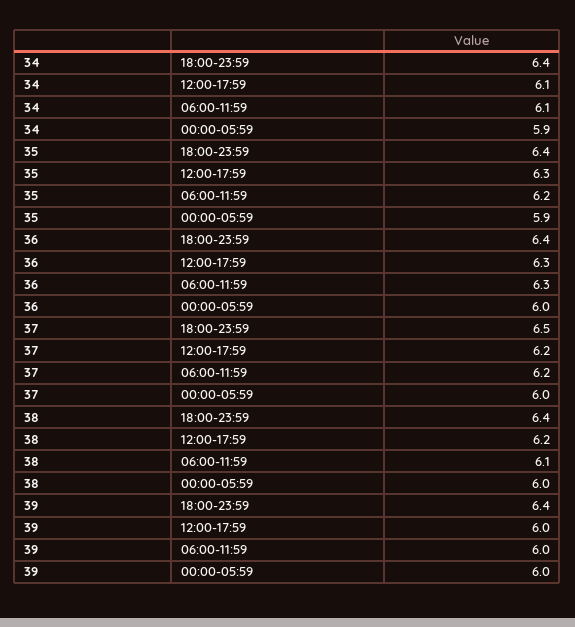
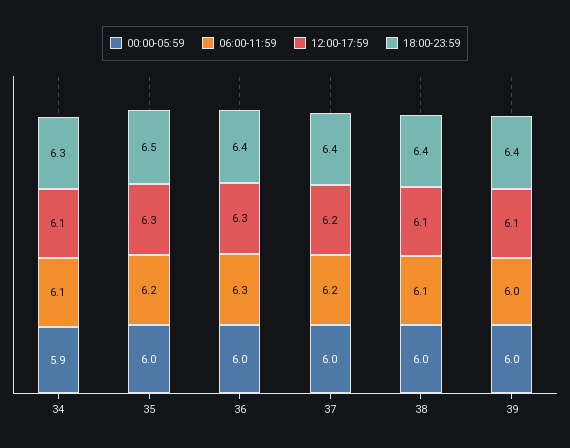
  {
    "18:00-23:59": {
-     "34": 6.4,
+     "34": 6.3,
-     "35": 6.4,
+     "35": 6.5,
      "36": 6.4,
-     "37": 6.5,
+     "37": 6.4,
      "38": 6.4,
      "39": 6.4
    },
    "12:00-17:59": {
      "34": 6.1,
      "35": 6.3,
      "36": 6.3,
      "37": 6.2,
-     "38": 6.2,
+     "38": 6.1,
-     "39": 6
+     "39": 6.1
    },
    "06:00-11:59": {
      "34": 6.1,
      "35": 6.2,
      "36": 6.3,
      "37": 6.2,
      "38": 6.1,
      "39": 6
    },
    "00:00-05:59": {
      "34": 5.9,
-     "35": 5.9,
+     "35": 6,
      "36": 6,
      "37": 6,
      "38": 6,
      "39": 6
    }
  }

